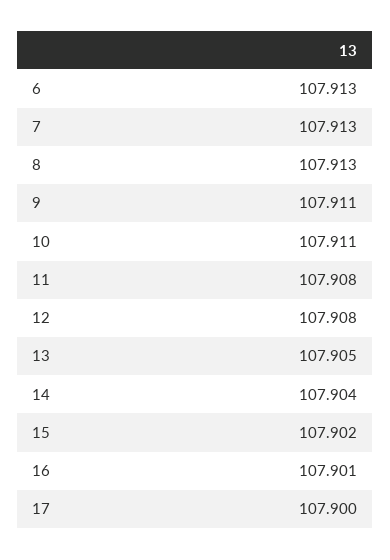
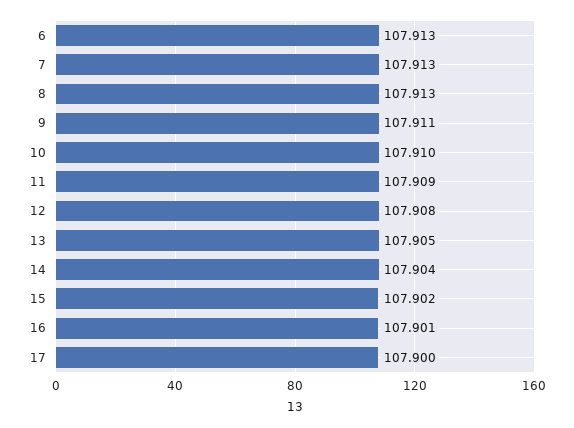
  {
    "6": 107.913,
    "7": 107.913,
    "8": 107.913,
    "9": 107.911,
-   "10": 107.911,
+   "10": 107.91,
-   "11": 107.908,
+   "11": 107.909,
    "12": 107.908,
    "13": 107.905,
    "14": 107.904,
    "15": 107.902,
    "16": 107.901,
    "17": 107.9
  }

